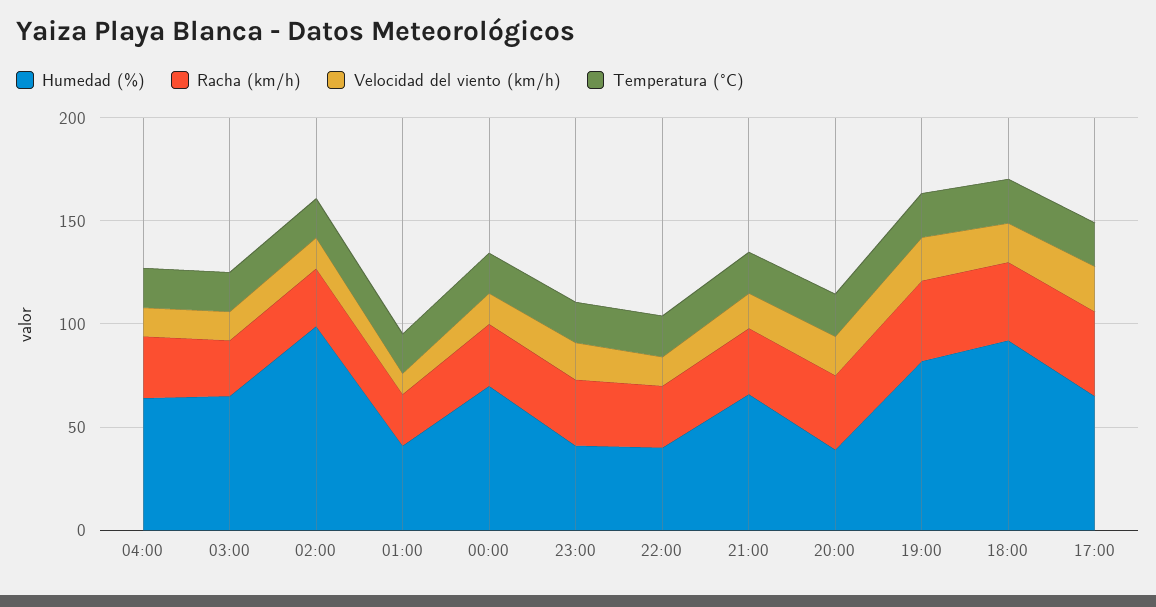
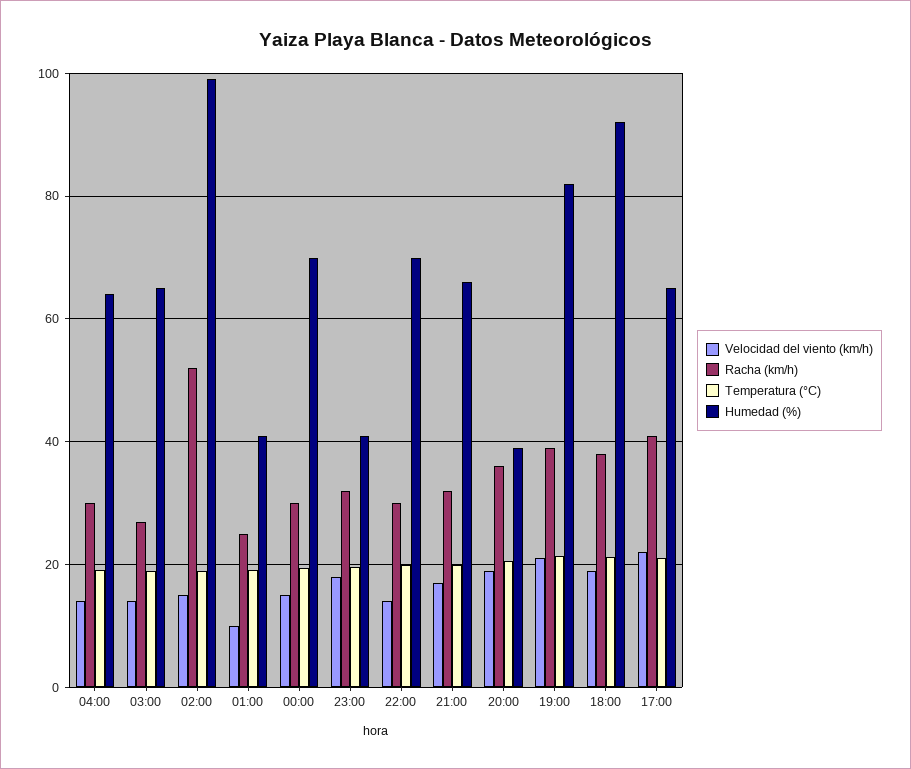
  {
    "Humedad (%)": {
      "04:00": 64,
      "03:00": 66,
      "02:00": 100,
      "01:00": 42,
      "00:00": 70,
      "23:00": 42,
-     "22:00": 40,
+     "22:00": 70,
      "21:00": 66,
      "20:00": 40,
      "19:00": 82,
      "18:00": 92,
      "17:00": 66
    },
    "Racha (km/h)": {
      "04:00": 30,
      "03:00": 28,
-     "02:00": 30,
+     "02:00": 52,
      "01:00": 26,
      "00:00": 30,
      "23:00": 32,
      "22:00": 30,
      "21:00": 32,
      "20:00": 36,
      "19:00": 40,
      "18:00": 38,
      "17:00": 42
    },
    "Velocidad del viento (km/h)": {
      "04:00": 14,
      "03:00": 14,
      "02:00": 16,
      "01:00": 10,
      "00:00": 16,
      "23:00": 18,
      "22:00": 14,
      "21:00": 18,
      "20:00": 20,
      "19:00": 22,
      "18:00": 20,
      "17:00": 22
    },
    "Temperatura (°C)": {
      "04:00": 20,
      "03:00": 20,
      "02:00": 18,
      "01:00": 20,
      "00:00": 20,
      "23:00": 20,
      "22:00": 20,
      "21:00": 20,
      "20:00": 20,
      "19:00": 22,
      "18:00": 22,
      "17:00": 22
    }
  }

